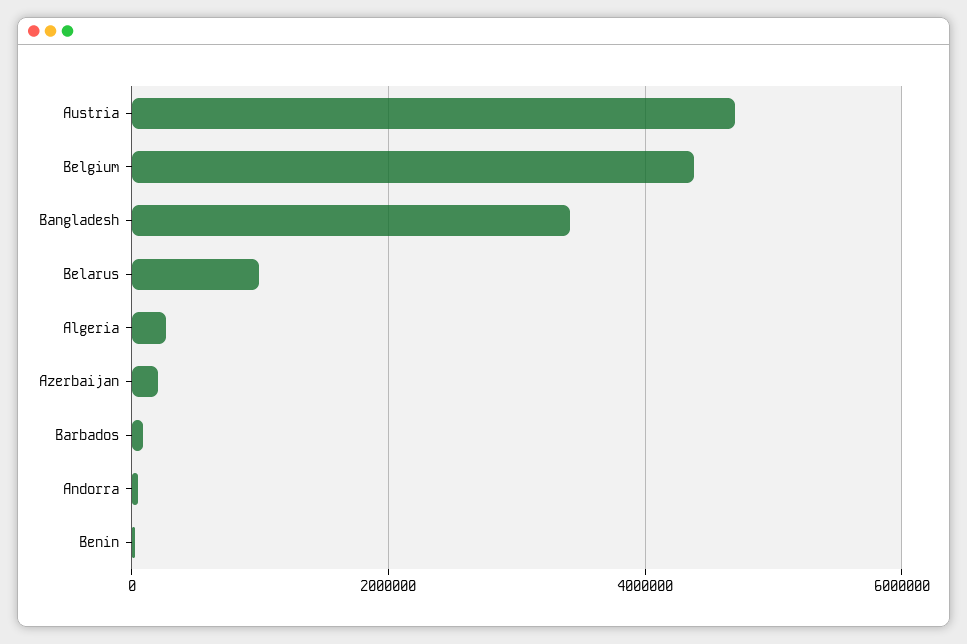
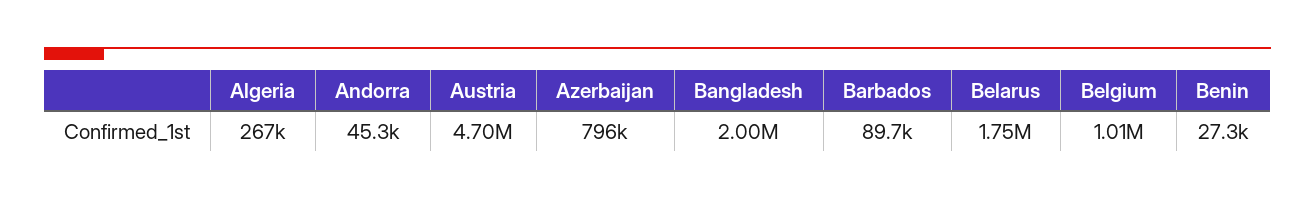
  {
    "Austria": 4700000,
-   "Belgium": 4400000,
+   "Belgium": 1010000,
-   "Bangladesh": 3400000,
+   "Bangladesh": 2000000,
-   "Belarus": 1000000,
+   "Belarus": 1750000,
    "Algeria": 267000,
-   "Azerbaijan": 200000,
+   "Azerbaijan": 796000,
    "Barbados": 89700,
    "Andorra": 45300,
    "Benin": 27300
  }

